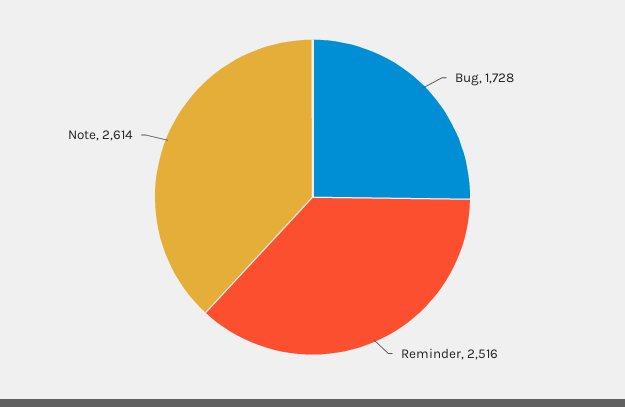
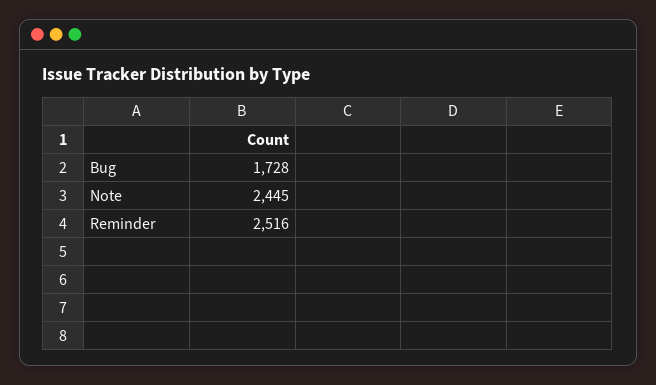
  {
    "Bug": 1728,
    "Reminder": 2516,
-   "Note": 2614
+   "Note": 2445
  }

